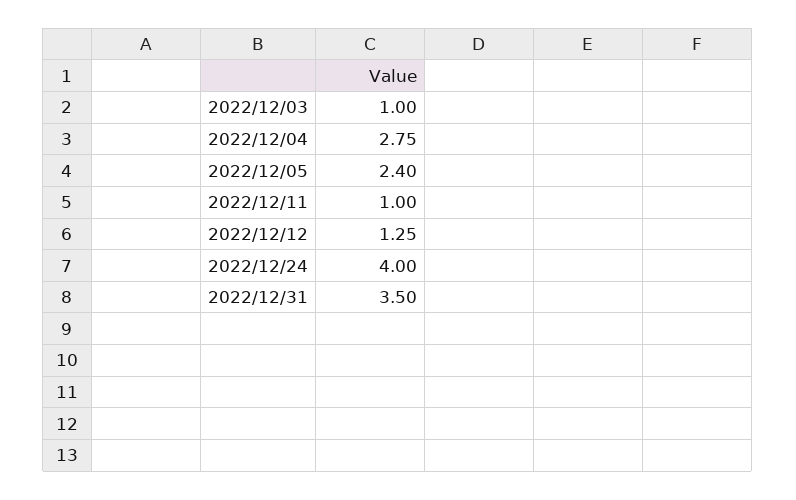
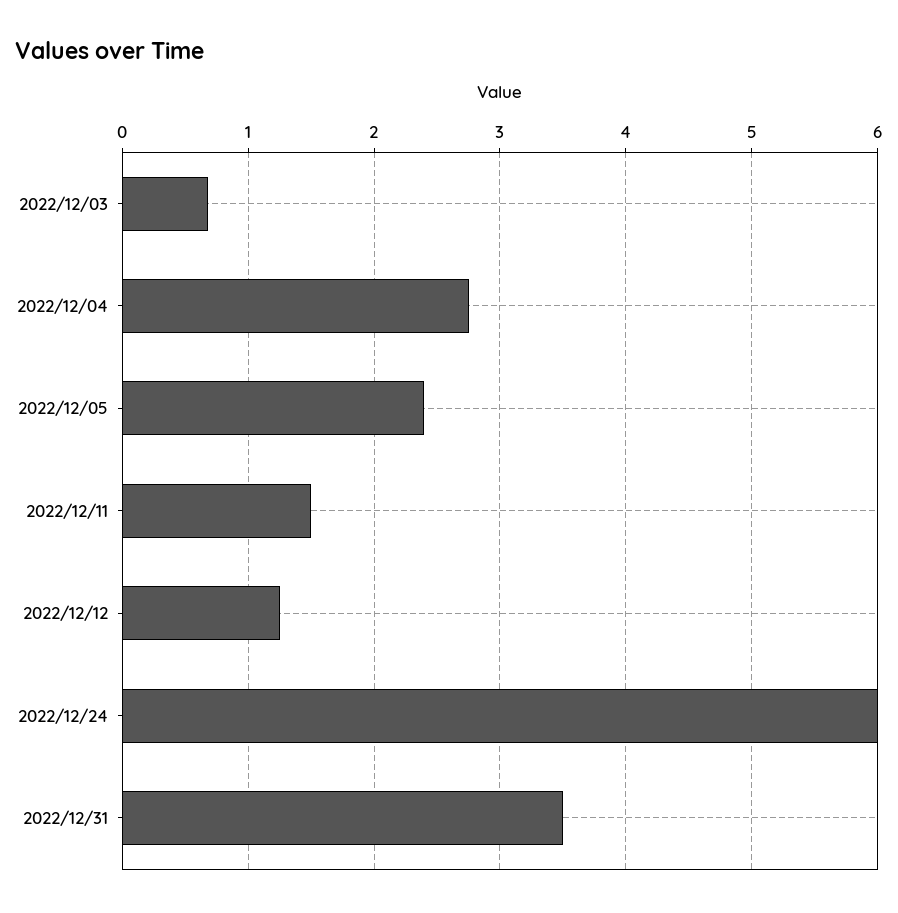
  {
-   "2022/12/03": 1,
+   "2022/12/03": 0.7,
    "2022/12/04": 2.75,
    "2022/12/05": 2.4,
-   "2022/12/11": 1,
+   "2022/12/11": 1.5,
    "2022/12/12": 1.25,
-   "2022/12/24": 4,
+   "2022/12/24": 6,
    "2022/12/31": 3.5
  }

